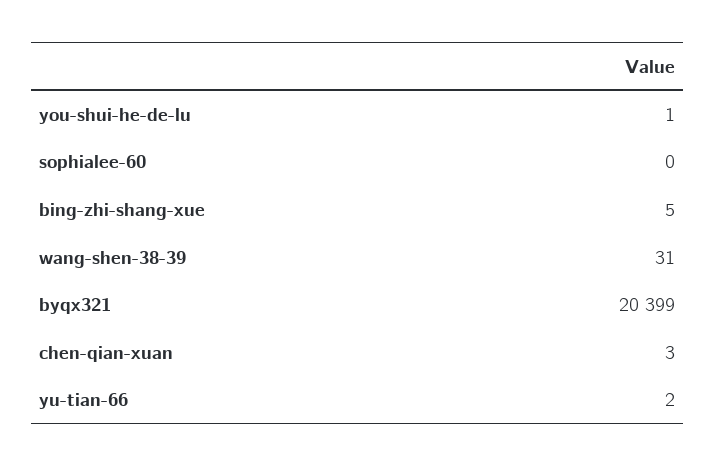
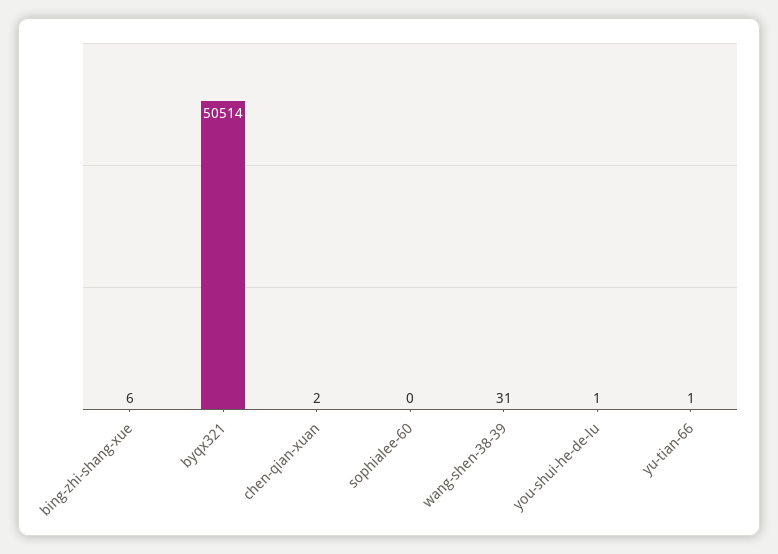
  {
    "you-shui-he-de-lu": 1,
    "sophialee-60": 0,
-   "bing-zhi-shang-xue": 5,
+   "bing-zhi-shang-xue": 6,
    "wang-shen-38-39": 31,
-   "byqx321": 20399,
+   "byqx321": 50514,
-   "chen-qian-xuan": 3,
+   "chen-qian-xuan": 2,
-   "yu-tian-66": 2
+   "yu-tian-66": 1
  }

